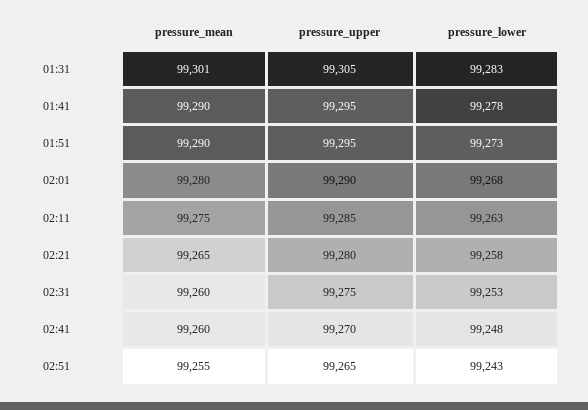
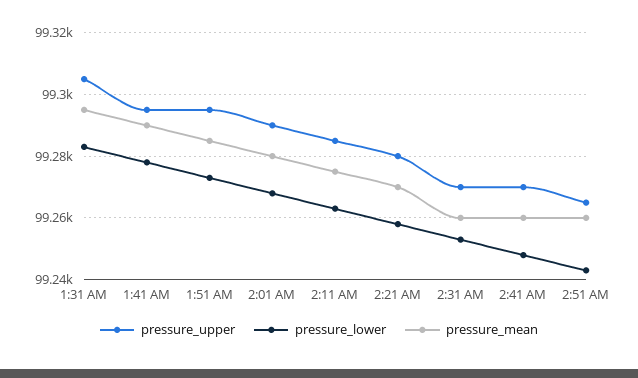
  {
    "pressure_mean": {
-     "01:31": 99301,
+     "01:31": 99295,
      "01:41": 99290,
-     "01:51": 99290,
+     "01:51": 99285,
      "02:01": 99280,
      "02:11": 99275,
-     "02:21": 99265,
+     "02:21": 99270,
      "02:31": 99260,
      "02:41": 99260,
-     "02:51": 99255
+     "02:51": 99260
    },
    "pressure_upper": {
      "01:31": 99305,
      "01:41": 99295,
      "01:51": 99295,
      "02:01": 99290,
      "02:11": 99285,
      "02:21": 99280,
-     "02:31": 99275,
+     "02:31": 99270,
      "02:41": 99270,
      "02:51": 99265
    },
    "pressure_lower": {
      "01:31": 99283,
      "01:41": 99278,
      "01:51": 99273,
      "02:01": 99268,
      "02:11": 99263,
      "02:21": 99258,
      "02:31": 99253,
      "02:41": 99248,
      "02:51": 99243
    }
  }

